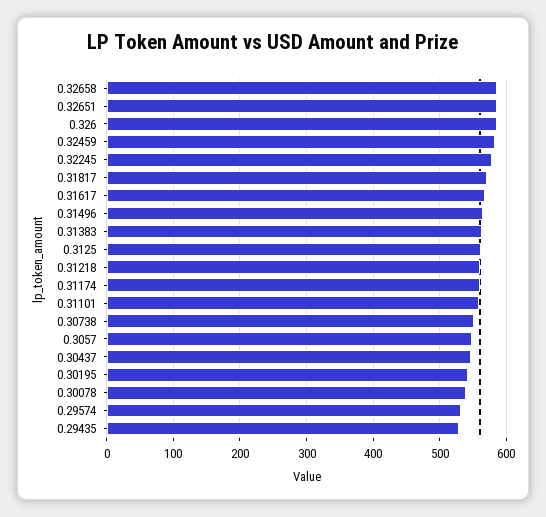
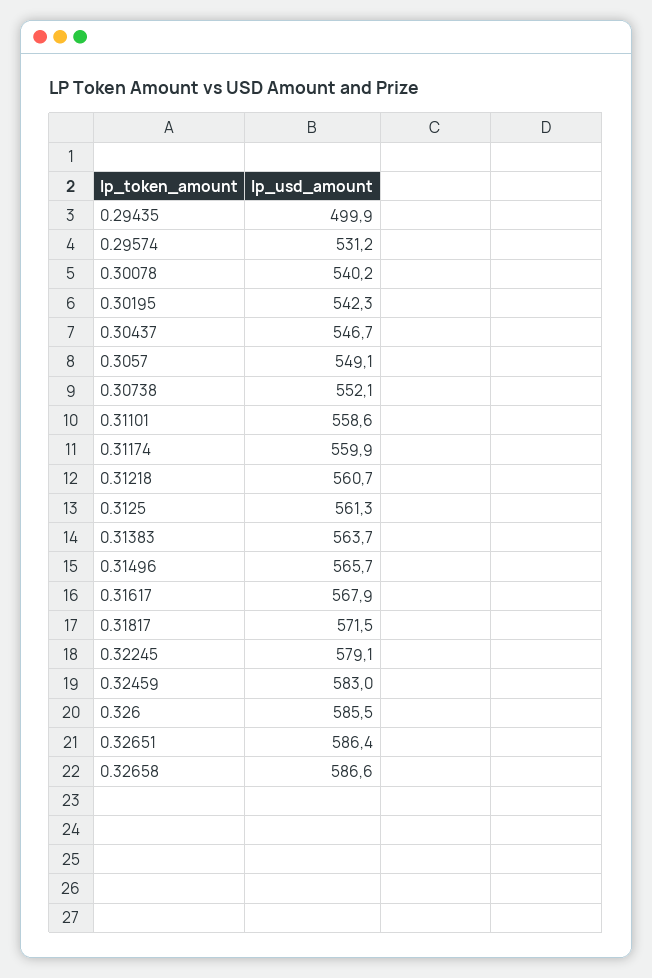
  {
    "0.32658": 586.6,
    "0.32651": 586.4,
    "0.326": 585.5,
    "0.32459": 583,
    "0.32245": 579.1,
    "0.31817": 571.5,
    "0.31617": 567.9,
    "0.31496": 565.7,
    "0.31383": 563.7,
    "0.3125": 561.3,
    "0.31218": 560.7,
    "0.31174": 559.9,
    "0.31101": 558.6,
    "0.30738": 552.1,
    "0.3057": 549.1,
    "0.30437": 546.7,
    "0.30195": 542.3,
    "0.30078": 540.2,
    "0.29574": 531.2,
-   "0.29435": 530
+   "0.29435": 499.9
  }

